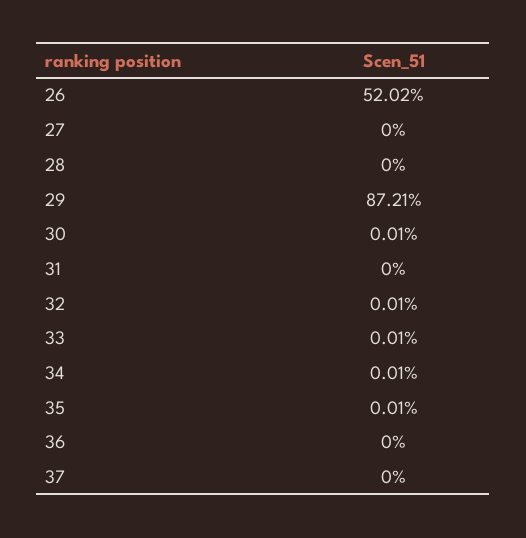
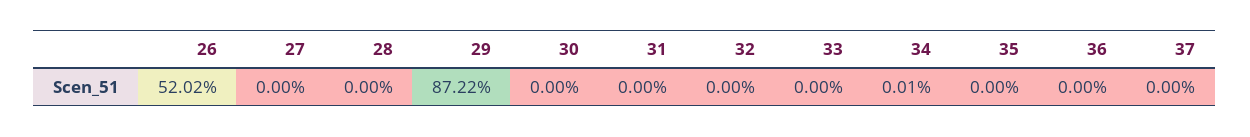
  {
    "26": 52.02,
    "27": 0,
    "28": 0,
-   "29": 87.21,
+   "29": 87.22,
-   "30": 0.01,
+   "30": 0,
    "31": 0,
-   "32": 0.01,
+   "32": 0,
-   "33": 0.01,
+   "33": 0,
    "34": 0.01,
-   "35": 0.01,
+   "35": 0,
    "36": 0,
    "37": 0
  }

